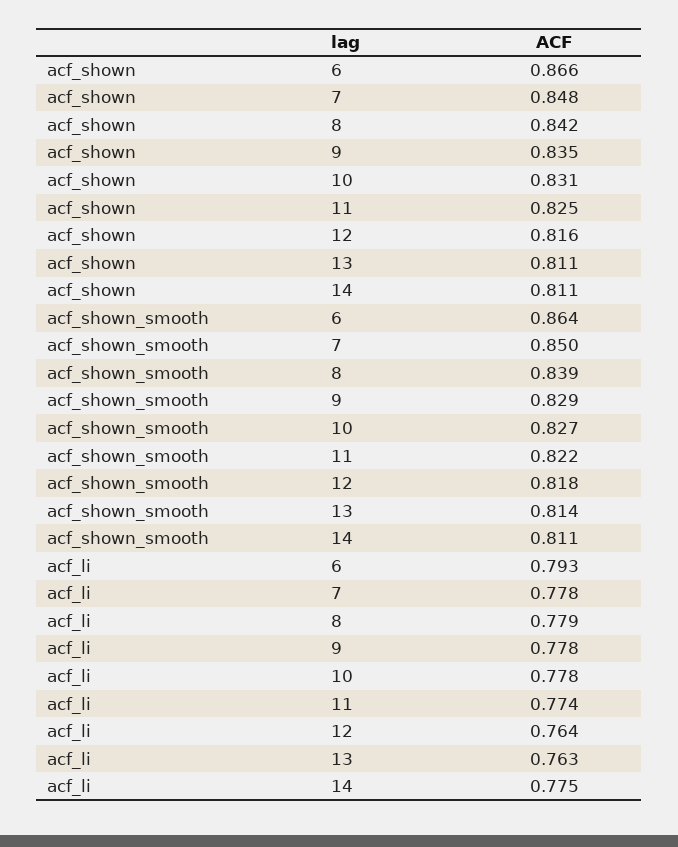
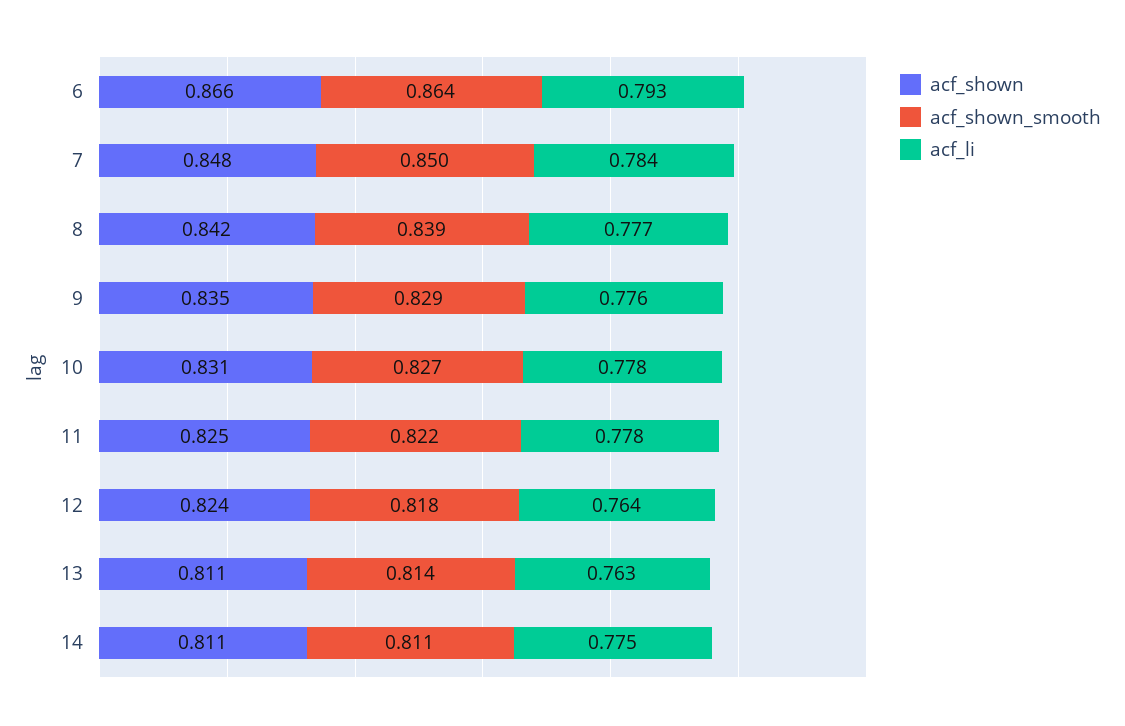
  {
    "acf_shown": {
      "6": 0.866,
      "7": 0.848,
      "8": 0.842,
      "9": 0.835,
      "10": 0.831,
      "11": 0.825,
-     "12": 0.816,
+     "12": 0.824,
      "13": 0.811,
      "14": 0.811
    },
    "acf_shown_smooth": {
      "6": 0.864,
      "7": 0.85,
      "8": 0.839,
      "9": 0.829,
      "10": 0.827,
      "11": 0.822,
      "12": 0.818,
      "13": 0.814,
      "14": 0.811
    },
    "acf_li": {
      "6": 0.793,
-     "7": 0.778,
+     "7": 0.784,
-     "8": 0.779,
+     "8": 0.777,
-     "9": 0.778,
+     "9": 0.776,
      "10": 0.778,
-     "11": 0.774,
+     "11": 0.778,
      "12": 0.764,
      "13": 0.763,
      "14": 0.775
    }
  }

